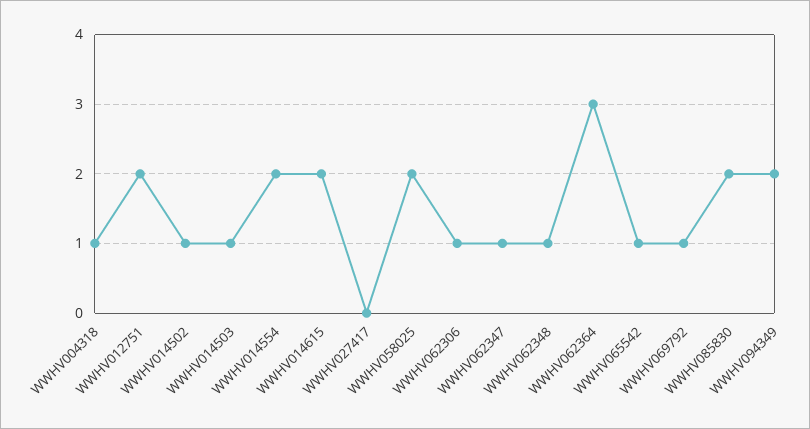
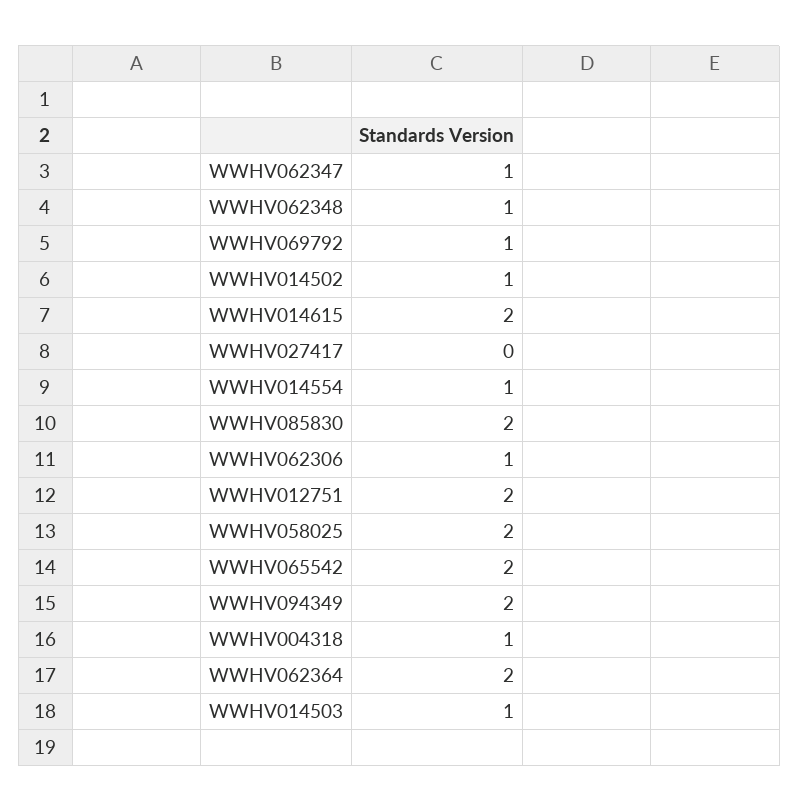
  {
    "WWHV004318": 1,
    "WWHV012751": 2,
    "WWHV014502": 1,
    "WWHV014503": 1,
-   "WWHV014554": 2,
+   "WWHV014554": 1,
    "WWHV014615": 2,
    "WWHV027417": 0,
    "WWHV058025": 2,
    "WWHV062306": 1,
    "WWHV062347": 1,
    "WWHV062348": 1,
-   "WWHV062364": 3,
+   "WWHV062364": 2,
-   "WWHV065542": 1,
+   "WWHV065542": 2,
    "WWHV069792": 1,
    "WWHV085830": 2,
    "WWHV094349": 2
  }

